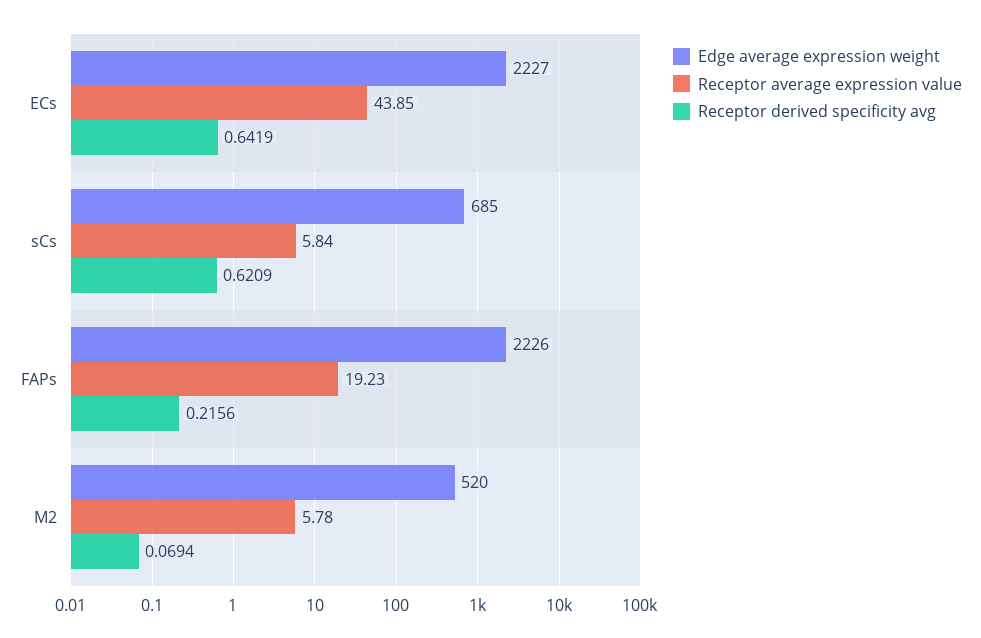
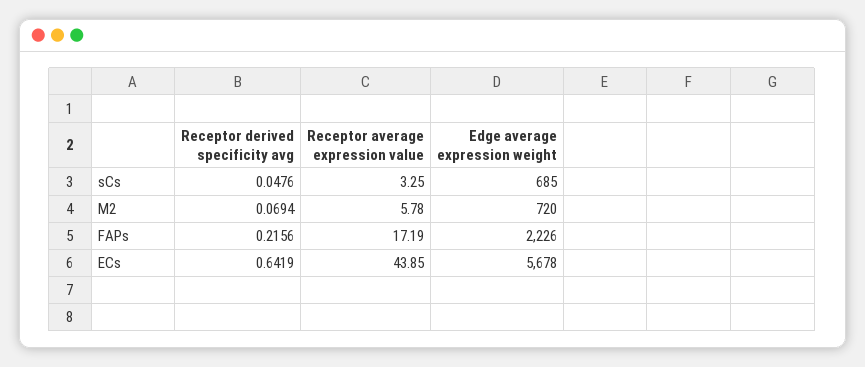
  {
    "Edge average expression weight": {
-     "ECs": 2227,
+     "ECs": 5678,
      "sCs": 685,
      "FAPs": 2226,
-     "M2": 520
+     "M2": 720
    },
    "Receptor average expression value": {
      "ECs": 43.85,
-     "sCs": 5.84,
+     "sCs": 3.25,
-     "FAPs": 19.23,
+     "FAPs": 17.19,
      "M2": 5.78
    },
    "Receptor derived specificity avg": {
      "ECs": 0.6419,
-     "sCs": 0.6209,
+     "sCs": 0.0476,
      "FAPs": 0.2156,
      "M2": 0.0694
    }
  }

